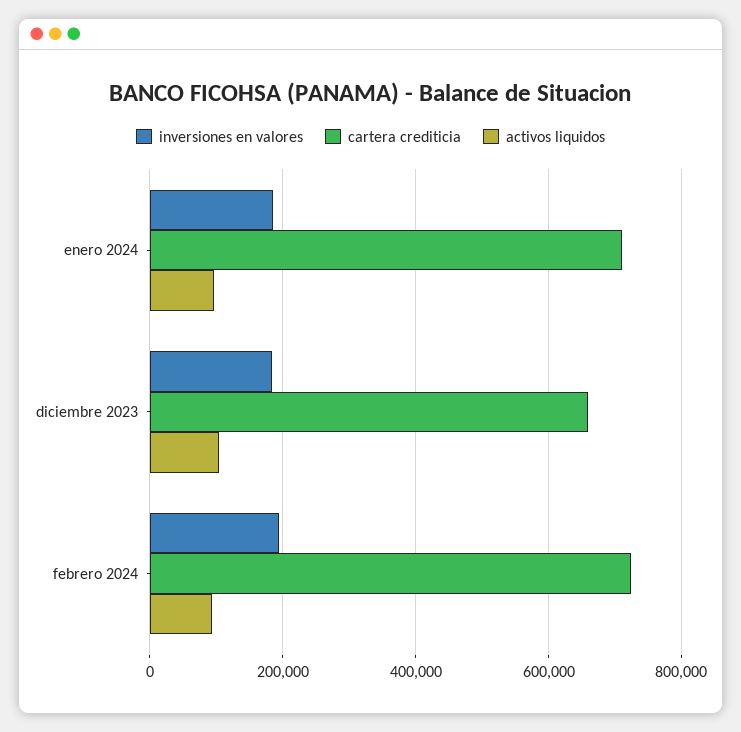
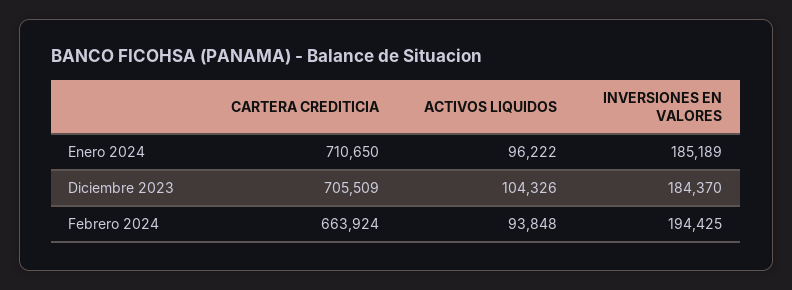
  {
    "inversiones en valores": {
      "enero 2024": 185189,
      "diciembre 2023": 184370,
      "febrero 2024": 194425
    },
    "cartera crediticia": {
      "enero 2024": 710650,
-     "diciembre 2023": 660000,
+     "diciembre 2023": 705509,
-     "febrero 2024": 720000
+     "febrero 2024": 663924
    },
    "activos liquidos": {
      "enero 2024": 96222,
      "diciembre 2023": 104326,
      "febrero 2024": 93848
    }
  }

